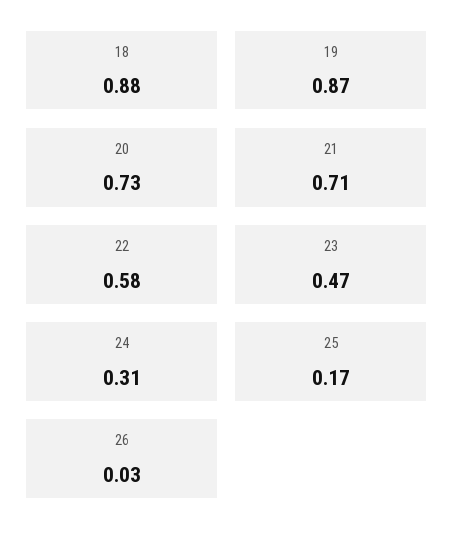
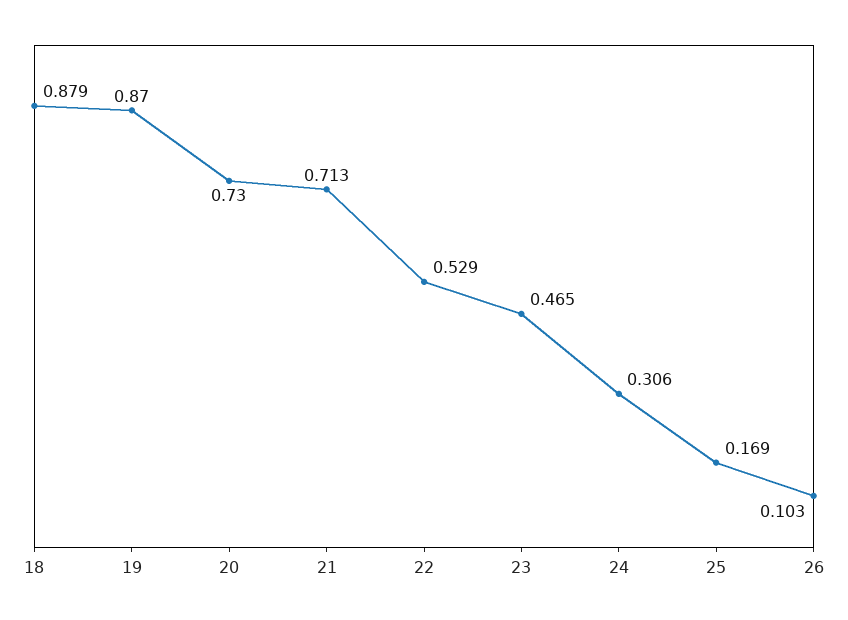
  {
    "18": 0.879,
    "19": 0.87,
    "20": 0.73,
    "21": 0.713,
-   "22": 0.58,
+   "22": 0.529,
    "23": 0.465,
    "24": 0.306,
    "25": 0.169,
-   "26": 0.03
+   "26": 0.103
  }

